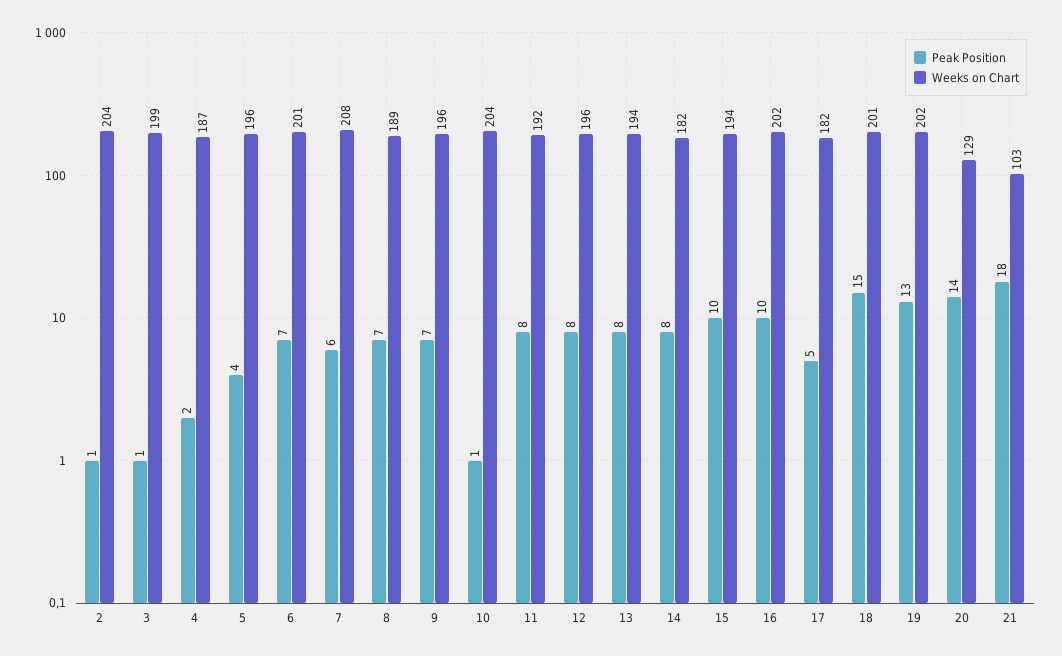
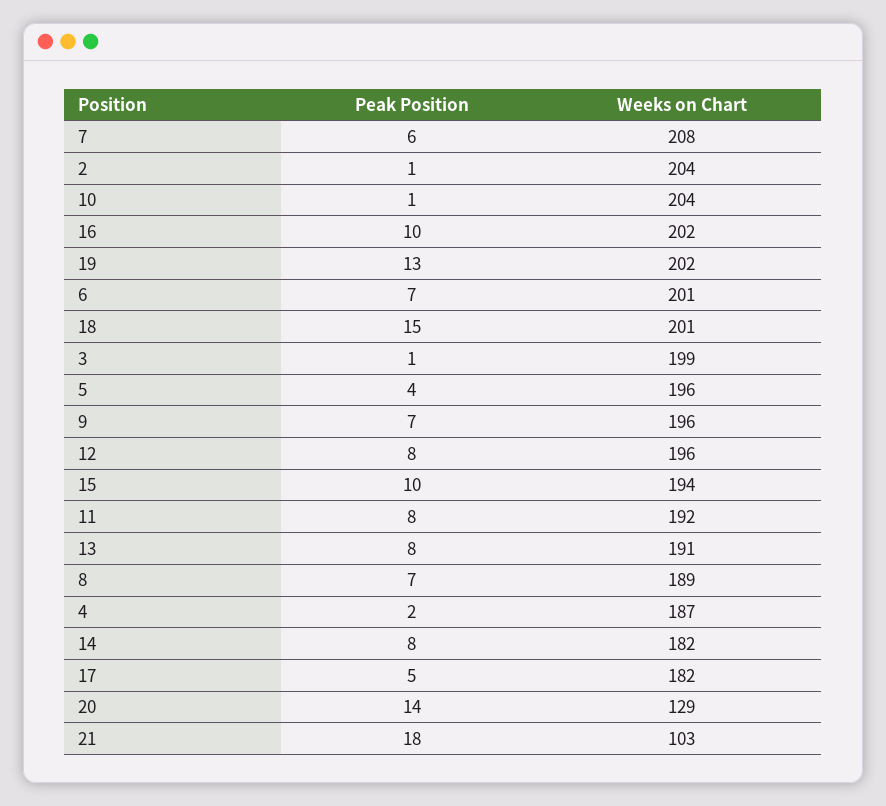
  {
    "Peak Position": {
      "2": 1,
      "3": 1,
      "4": 2,
      "5": 4,
      "6": 7,
      "7": 6,
      "8": 7,
      "9": 7,
      "10": 1,
      "11": 8,
      "12": 8,
      "13": 8,
      "14": 8,
      "15": 10,
      "16": 10,
      "17": 5,
      "18": 15,
      "19": 13,
      "20": 14,
      "21": 18
    },
    "Weeks on Chart": {
      "2": 204,
      "3": 199,
      "4": 187,
      "5": 196,
      "6": 201,
      "7": 208,
      "8": 189,
      "9": 196,
      "10": 204,
      "11": 192,
      "12": 196,
-     "13": 194,
+     "13": 191,
      "14": 182,
      "15": 194,
      "16": 202,
      "17": 182,
      "18": 201,
      "19": 202,
      "20": 129,
      "21": 103
    }
  }

